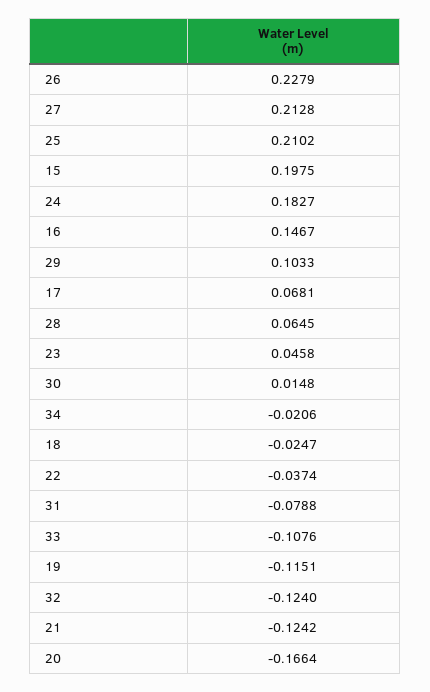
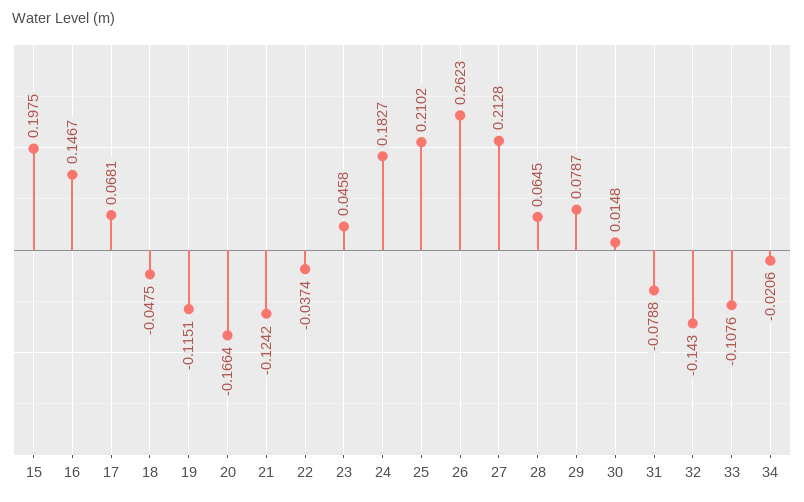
  {
-   "26": 0.2279,
+   "26": 0.2623,
    "27": 0.2128,
    "25": 0.2102,
    "15": 0.1975,
    "24": 0.1827,
    "16": 0.1467,
-   "29": 0.1033,
+   "29": 0.0787,
    "17": 0.0681,
    "28": 0.0645,
    "23": 0.0458,
    "30": 0.0148,
    "34": -0.0206,
-   "18": -0.0247,
+   "18": -0.0475,
    "22": -0.0374,
    "31": -0.0788,
    "33": -0.1076,
    "19": -0.1151,
-   "32": -0.124,
+   "32": -0.143,
    "21": -0.1242,
    "20": -0.1664
  }

